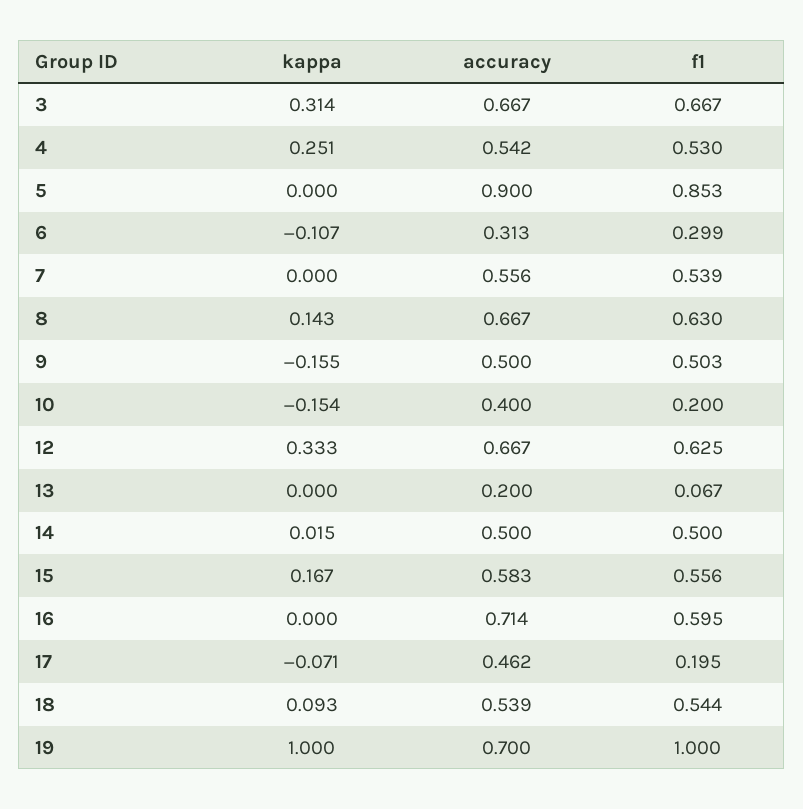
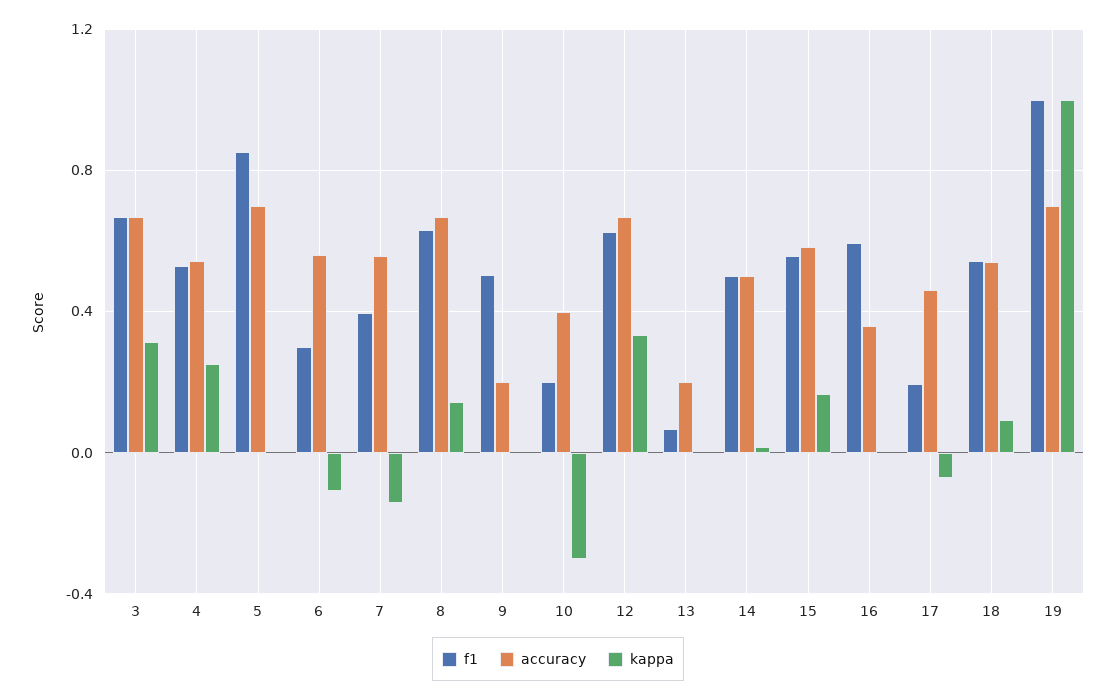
  {
    "kappa": {
      "3": 0.314,
      "4": 0.251,
      "5": 0,
      "6": -0.107,
-     "7": 0,
+     "7": -0.15,
      "8": 0.143,
-     "9": -0.155,
+     "9": 0,
-     "10": -0.154,
+     "10": -0.3,
      "12": 0.333,
      "13": 0,
      "14": 0.015,
      "15": 0.167,
      "16": 0,
      "17": -0.071,
      "18": 0.093,
      "19": 1
    },
    "accuracy": {
      "3": 0.667,
      "4": 0.542,
-     "5": 0.9,
+     "5": 0.7,
-     "6": 0.313,
+     "6": 0.55,
      "7": 0.556,
      "8": 0.667,
-     "9": 0.5,
+     "9": 0.2,
      "10": 0.4,
      "12": 0.667,
      "13": 0.2,
      "14": 0.5,
      "15": 0.583,
-     "16": 0.714,
+     "16": 0.35,
      "17": 0.462,
      "18": 0.539,
      "19": 0.7
    },
    "f1": {
      "3": 0.667,
      "4": 0.53,
      "5": 0.853,
      "6": 0.299,
-     "7": 0.539,
+     "7": 0.4,
      "8": 0.63,
      "9": 0.503,
      "10": 0.2,
      "12": 0.625,
      "13": 0.067,
      "14": 0.5,
      "15": 0.556,
      "16": 0.595,
      "17": 0.195,
      "18": 0.544,
      "19": 1
    }
  }

